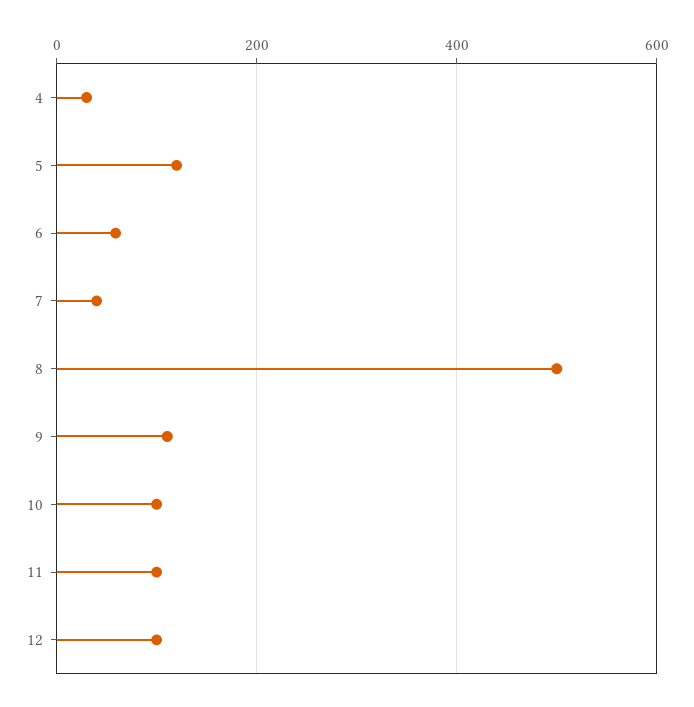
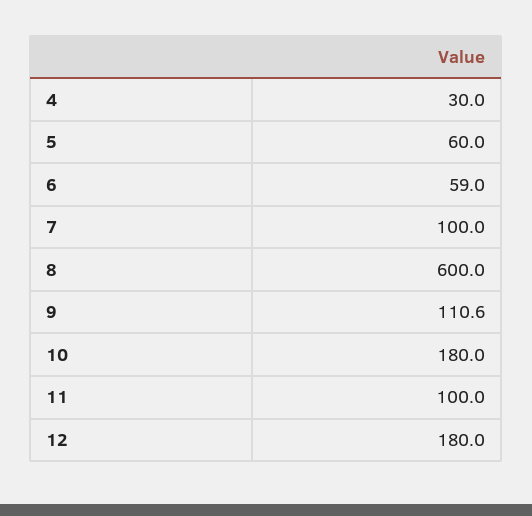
  {
    "4": 30,
-   "5": 120,
+   "5": 60,
    "6": 59,
-   "7": 40,
+   "7": 100,
-   "8": 500,
+   "8": 600,
    "9": 110.6,
-   "10": 100,
+   "10": 180,
    "11": 100,
-   "12": 100
+   "12": 180
  }

